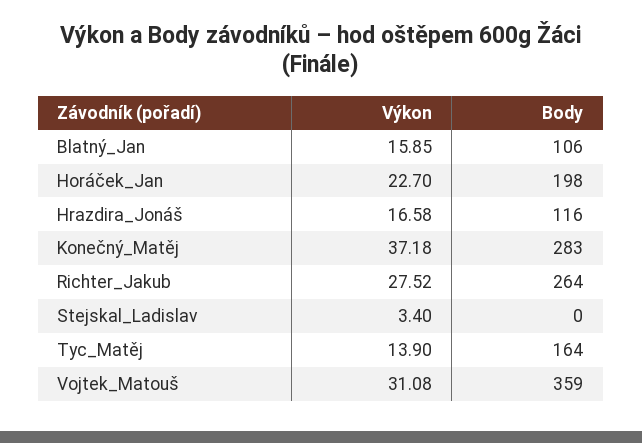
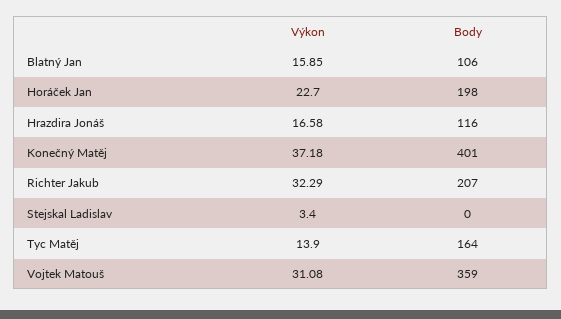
  {
    "Výkon": {
      "Blatný_Jan": 15.85,
      "Horáček_Jan": 22.7,
      "Hrazdira_Jonáš": 16.58,
      "Konečný_Matěj": 37.18,
-     "Richter_Jakub": 27.52,
+     "Richter_Jakub": 32.29,
      "Stejskal_Ladislav": 3.4,
      "Tyc_Matěj": 13.9,
      "Vojtek_Matouš": 31.08
    },
    "Body": {
      "Blatný_Jan": 106,
      "Horáček_Jan": 198,
      "Hrazdira_Jonáš": 116,
-     "Konečný_Matěj": 283,
+     "Konečný_Matěj": 401,
-     "Richter_Jakub": 264,
+     "Richter_Jakub": 207,
      "Stejskal_Ladislav": 0,
      "Tyc_Matěj": 164,
      "Vojtek_Matouš": 359
    }
  }

